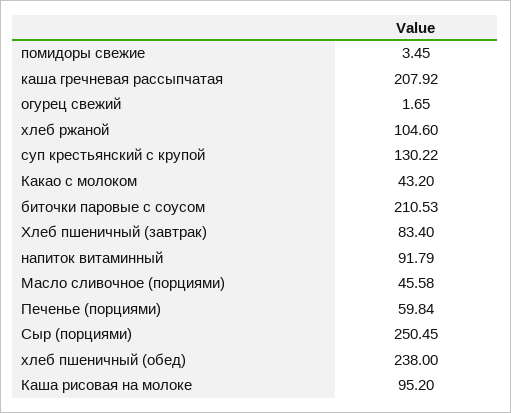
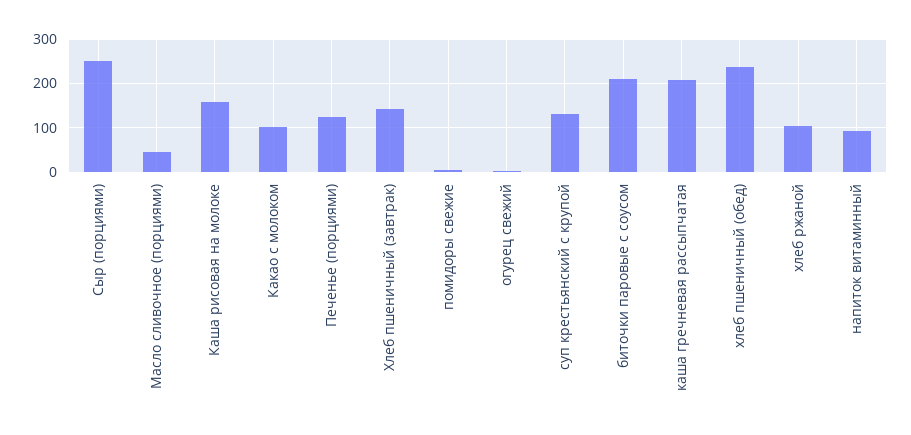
  {
    "помидоры свежие": 3.45,
    "каша гречневая рассыпчатая": 207.92,
    "огурец свежий": 1.65,
    "хлеб ржаной": 104.6,
    "суп крестьянский с крупой": 130.22,
-   "Какао с молоком": 43.2,
+   "Какао с молоком": 100,
    "биточки паровые с соусом": 210.53,
-   "Хлеб пшеничный (завтрак)": 83.4,
+   "Хлеб пшеничный (завтрак)": 140,
    "напиток витаминный": 91.79,
    "Масло сливочное (порциями)": 45.58,
-   "Печенье (порциями)": 59.84,
+   "Печенье (порциями)": 120,
    "Сыр (порциями)": 250.45,
    "хлеб пшеничный (обед)": 238,
-   "Каша рисовая на молоке": 95.2
+   "Каша рисовая на молоке": 160
  }

